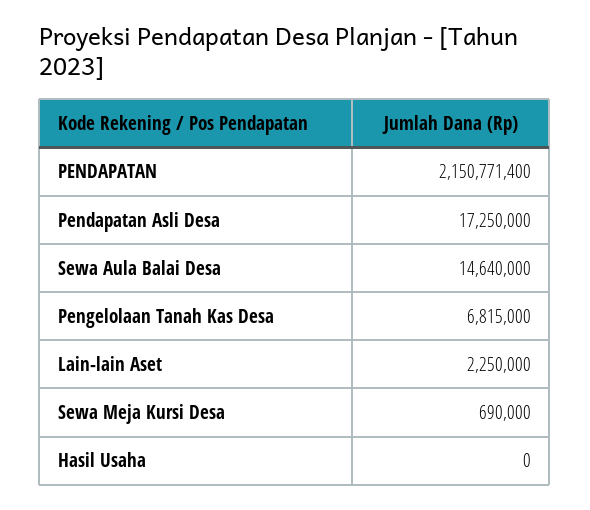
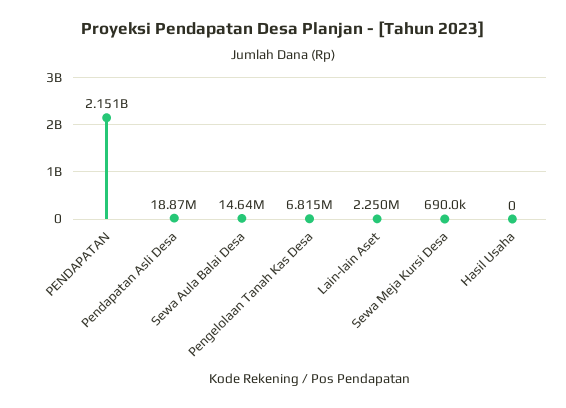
  {
    "PENDAPATAN": 2150771400,
-   "Pendapatan Asli Desa": 17250000,
+   "Pendapatan Asli Desa": 18870000,
    "Sewa Aula Balai Desa": 14640000,
    "Pengelolaan Tanah Kas Desa": 6815000,
    "Lain-lain Aset": 2250000,
    "Sewa Meja Kursi Desa": 690000,
    "Hasil Usaha": 0
  }

